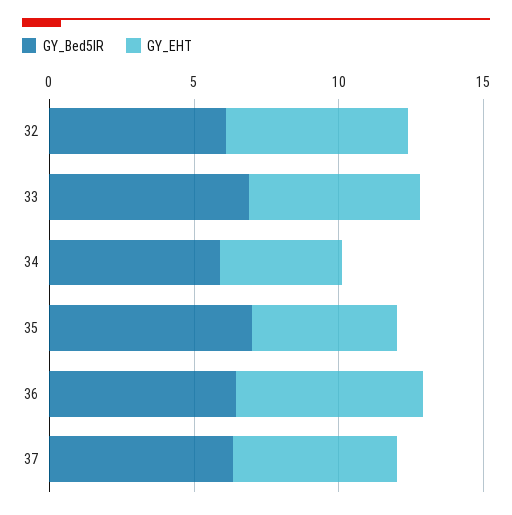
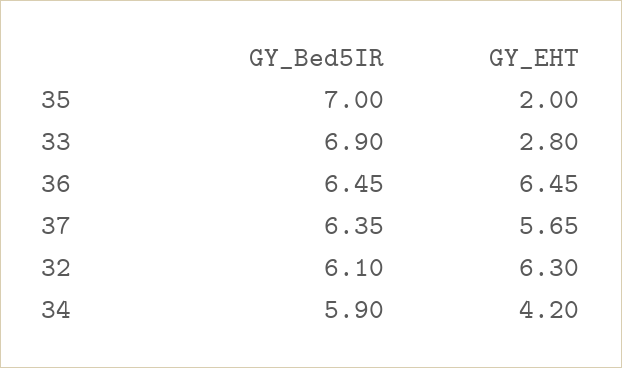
  {
    "GY_Bed5IR": {
      "32": 6.1,
      "33": 6.9,
      "34": 5.9,
      "35": 7,
      "36": 6.45,
      "37": 6.35
    },
    "GY_EHT": {
      "32": 6.3,
-     "33": 6,
+     "33": 2.8,
      "34": 4.2,
-     "35": 5,
+     "35": 2,
      "36": 6.45,
      "37": 5.65
    }
  }

